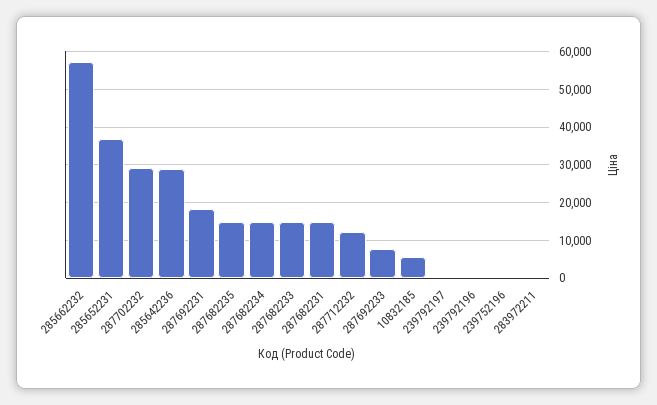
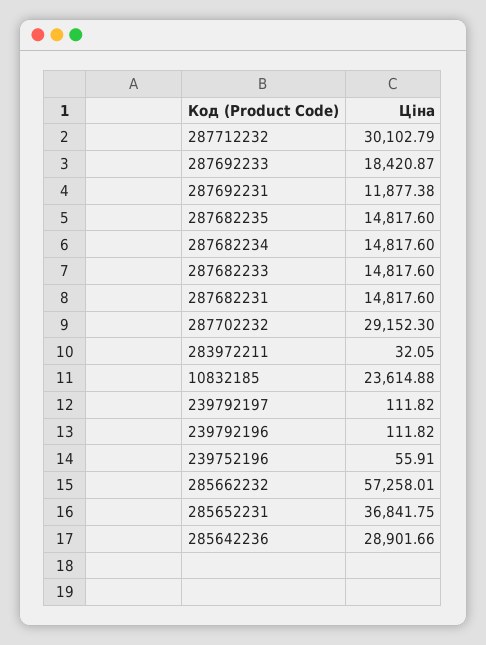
  {
    "285662232": 57258.01,
    "285652231": 36841.75,
    "287702232": 29152.3,
    "285642236": 28901.66,
-   "287692231": 18000,
+   "287692231": 11877.38,
    "287682235": 14817.6,
    "287682234": 14817.6,
    "287682233": 14817.6,
    "287682231": 14817.6,
-   "287712232": 12000,
+   "287712232": 30102.79,
-   "287692233": 8000,
+   "287692233": 18420.87,
-   "10832185": 6000,
+   "10832185": 23614.88,
    "239792197": 111.82,
    "239792196": 111.82,
    "239752196": 55.91,
    "283972211": 32.05
  }

